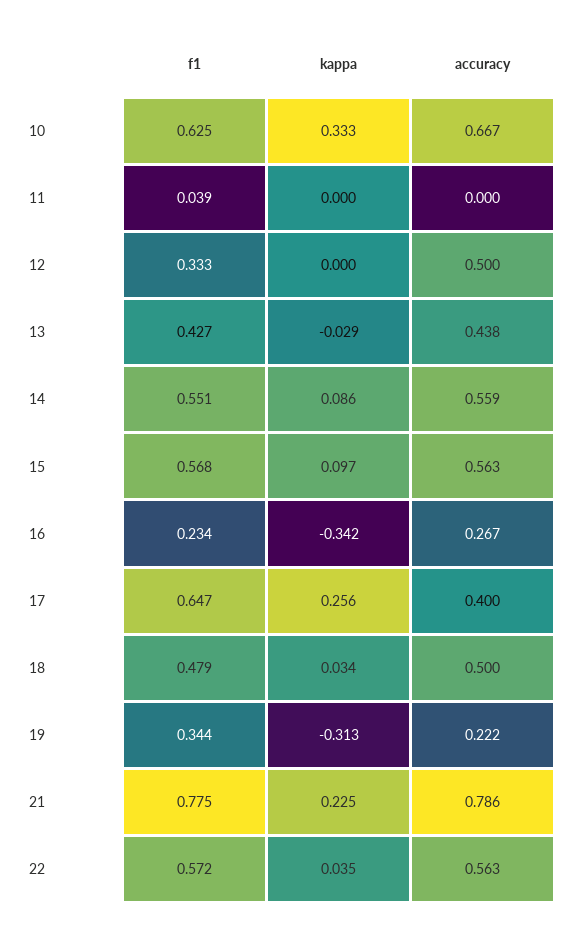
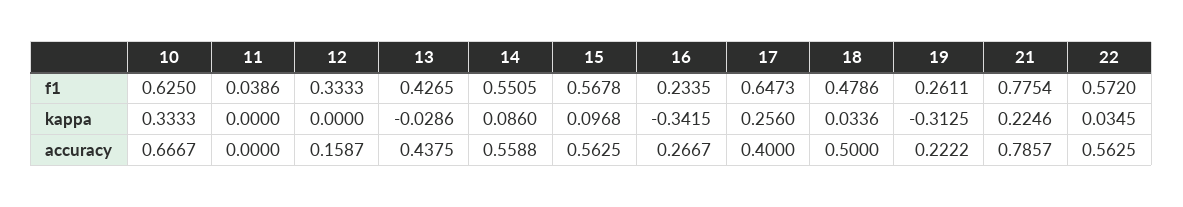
  {
    "f1": {
      "10": 0.625,
      "11": 0.0386,
      "12": 0.3333,
      "13": 0.4265,
      "14": 0.5505,
      "15": 0.5678,
      "16": 0.2335,
      "17": 0.6473,
      "18": 0.4786,
-     "19": 0.344,
+     "19": 0.2611,
      "21": 0.7754,
      "22": 0.572
    },
    "kappa": {
      "10": 0.3333,
      "11": 0,
      "12": 0,
      "13": -0.0286,
      "14": 0.086,
      "15": 0.0968,
      "16": -0.3415,
      "17": 0.256,
      "18": 0.0336,
      "19": -0.3125,
      "21": 0.2246,
      "22": 0.0345
    },
    "accuracy": {
      "10": 0.6667,
      "11": 0,
-     "12": 0.5,
+     "12": 0.1587,
      "13": 0.4375,
      "14": 0.5588,
      "15": 0.5625,
      "16": 0.2667,
      "17": 0.4,
      "18": 0.5,
      "19": 0.2222,
      "21": 0.7857,
      "22": 0.5625
    }
  }

